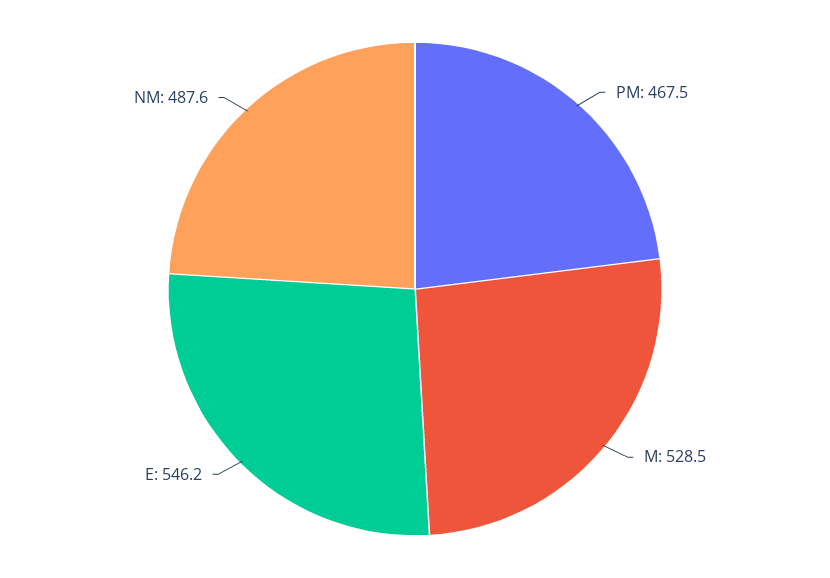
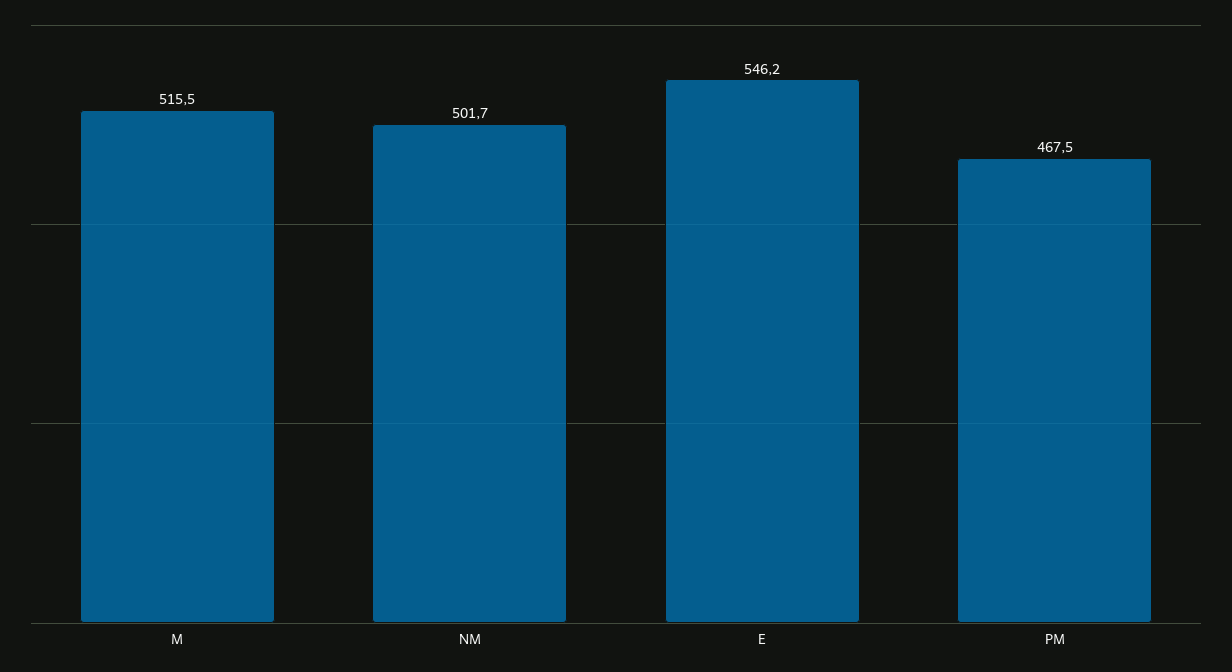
  {
    "PM": 467.5,
-   "M": 528.5,
+   "M": 515.5,
    "E": 546.2,
-   "NM": 487.6
+   "NM": 501.7
  }

